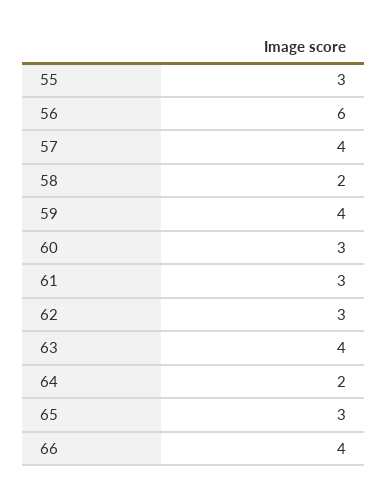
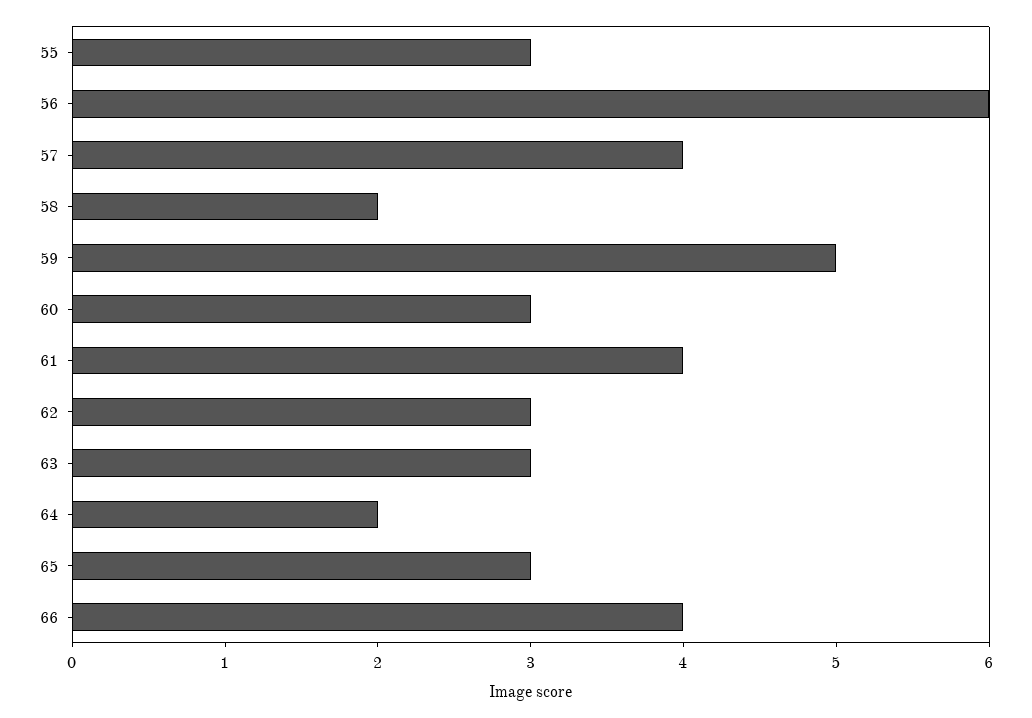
  {
    "55": 3,
    "56": 6,
    "57": 4,
    "58": 2,
-   "59": 4,
+   "59": 5,
    "60": 3,
-   "61": 3,
+   "61": 4,
    "62": 3,
-   "63": 4,
+   "63": 3,
    "64": 2,
    "65": 3,
    "66": 4
  }

